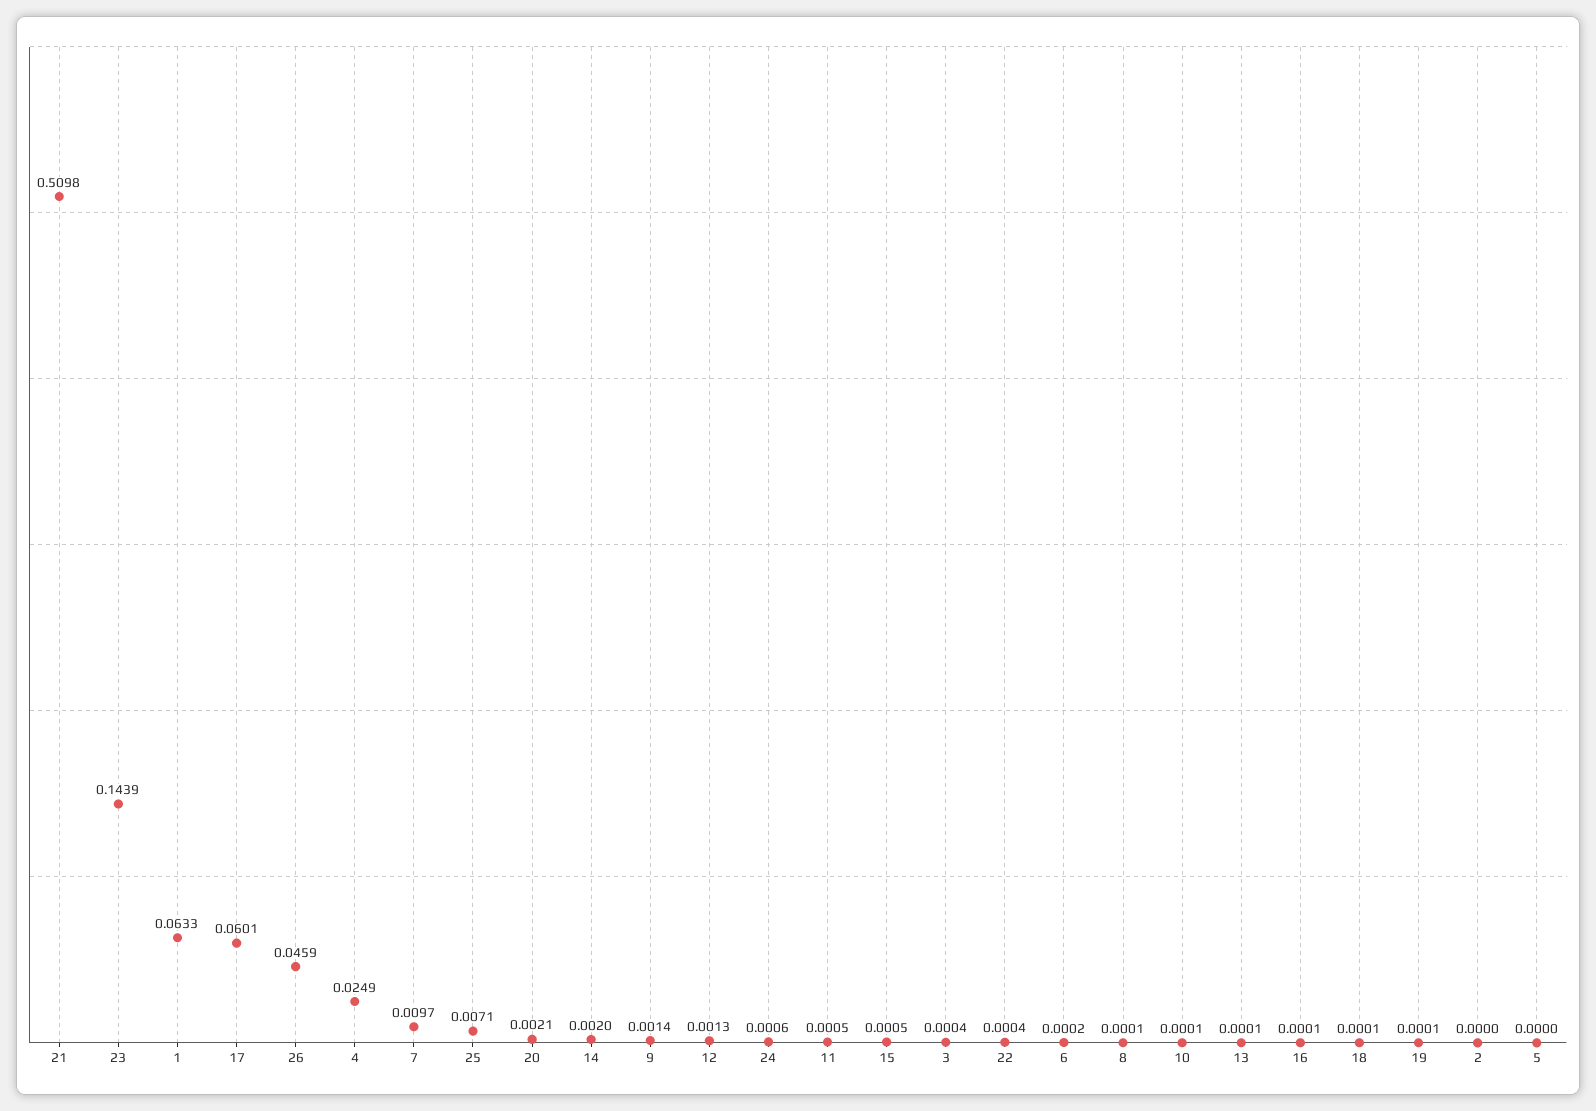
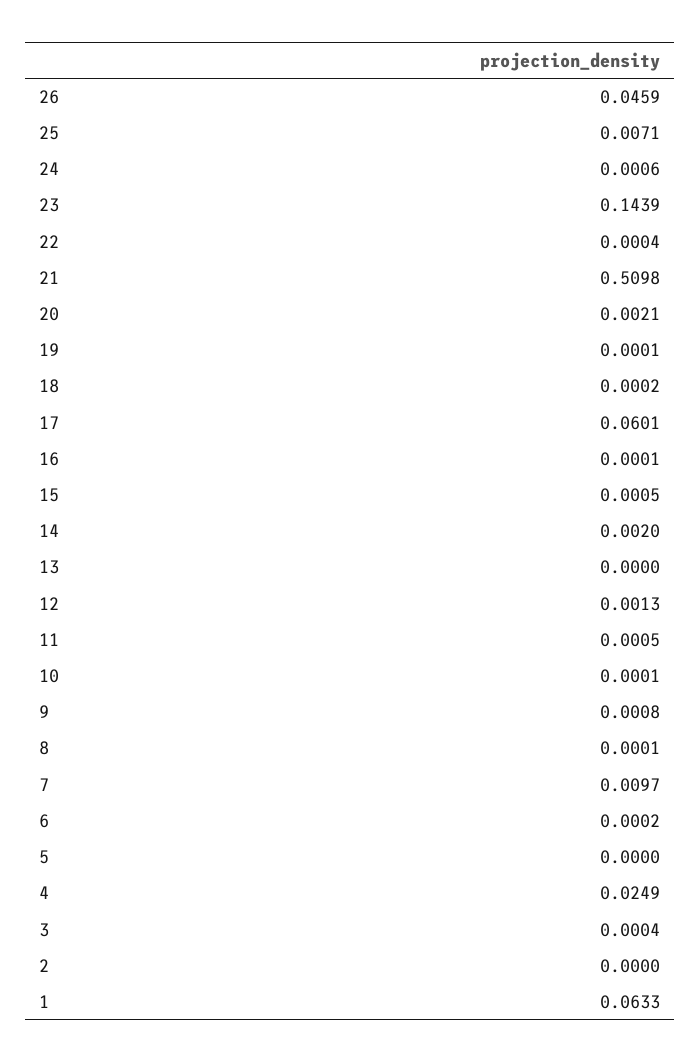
  {
    "21": 0.5098,
    "23": 0.1439,
    "1": 0.0633,
    "17": 0.0601,
    "26": 0.0459,
    "4": 0.0249,
    "7": 0.0097,
    "25": 0.0071,
    "20": 0.0021,
    "14": 0.002,
-   "9": 0.0014,
+   "9": 0.0008,
    "12": 0.0013,
    "24": 0.0006,
    "11": 0.0005,
    "15": 0.0005,
    "3": 0.0004,
    "22": 0.0004,
    "6": 0.0002,
    "8": 0.0001,
    "10": 0.0001,
-   "13": 0.0001,
+   "13": 0,
    "16": 0.0001,
-   "18": 0.0001,
+   "18": 0.0002,
    "19": 0.0001,
    "2": 0,
    "5": 0
  }

